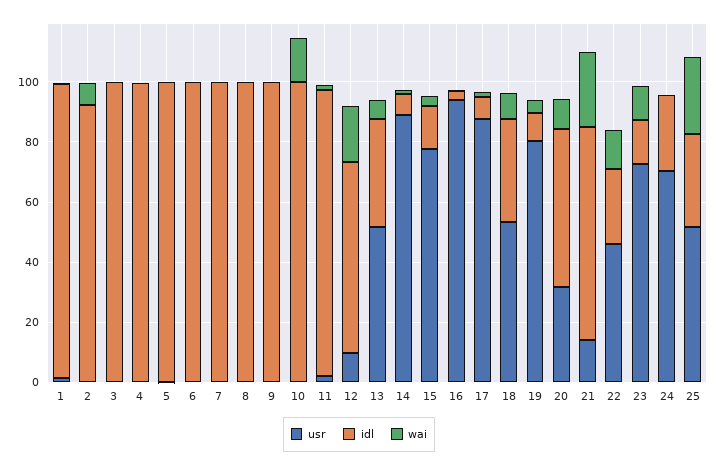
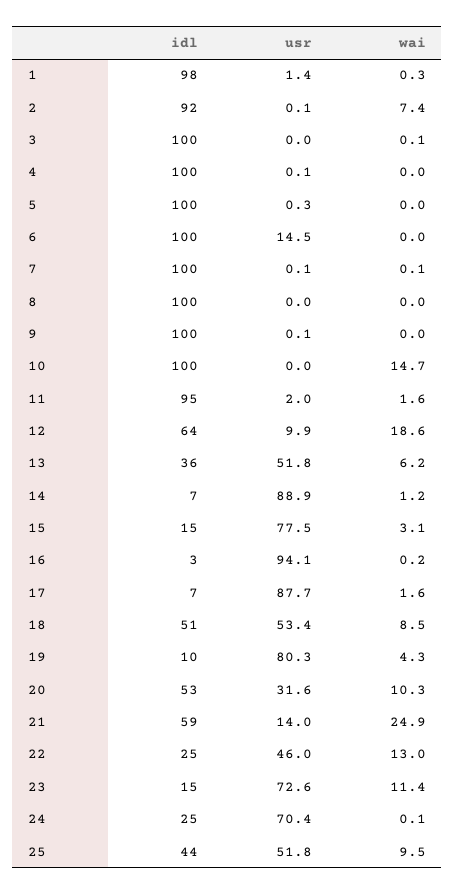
  {
    "usr": {
      "1": 1.4,
      "2": 0.1,
      "3": 0,
      "4": 0.1,
      "5": 0.3,
-     "6": 0,
+     "6": 14.5,
      "7": 0.1,
      "8": 0,
      "9": 0.1,
      "10": 0,
      "11": 2,
      "12": 9.9,
      "13": 51.8,
      "14": 88.9,
      "15": 77.5,
      "16": 94.1,
      "17": 87.7,
      "18": 53.4,
      "19": 80.3,
      "20": 31.6,
      "21": 14,
      "22": 46,
      "23": 72.6,
      "24": 70.4,
      "25": 51.8
    },
    "idl": {
      "1": 98,
      "2": 92,
      "3": 100,
      "4": 100,
      "5": 100,
      "6": 100,
      "7": 100,
      "8": 100,
      "9": 100,
      "10": 100,
      "11": 95,
      "12": 64,
      "13": 36,
      "14": 7,
      "15": 15,
      "16": 3,
      "17": 7,
-     "18": 35,
+     "18": 51,
      "19": 10,
      "20": 53,
-     "21": 70,
+     "21": 59,
      "22": 25,
      "23": 15,
      "24": 25,
-     "25": 30
+     "25": 44
    },
    "wai": {
      "1": 0.3,
      "2": 7.4,
      "3": 0.1,
      "4": 0,
      "5": 0,
      "6": 0,
      "7": 0.1,
      "8": 0,
      "9": 0,
      "10": 14.7,
      "11": 1.6,
      "12": 18.6,
      "13": 6.2,
      "14": 1.2,
      "15": 3.1,
      "16": 0.2,
      "17": 1.6,
      "18": 8.5,
      "19": 4.3,
      "20": 10.3,
      "21": 24.9,
      "22": 13,
      "23": 11.4,
      "24": 0.1,
-     "25": 25
+     "25": 9.5
    }
  }

